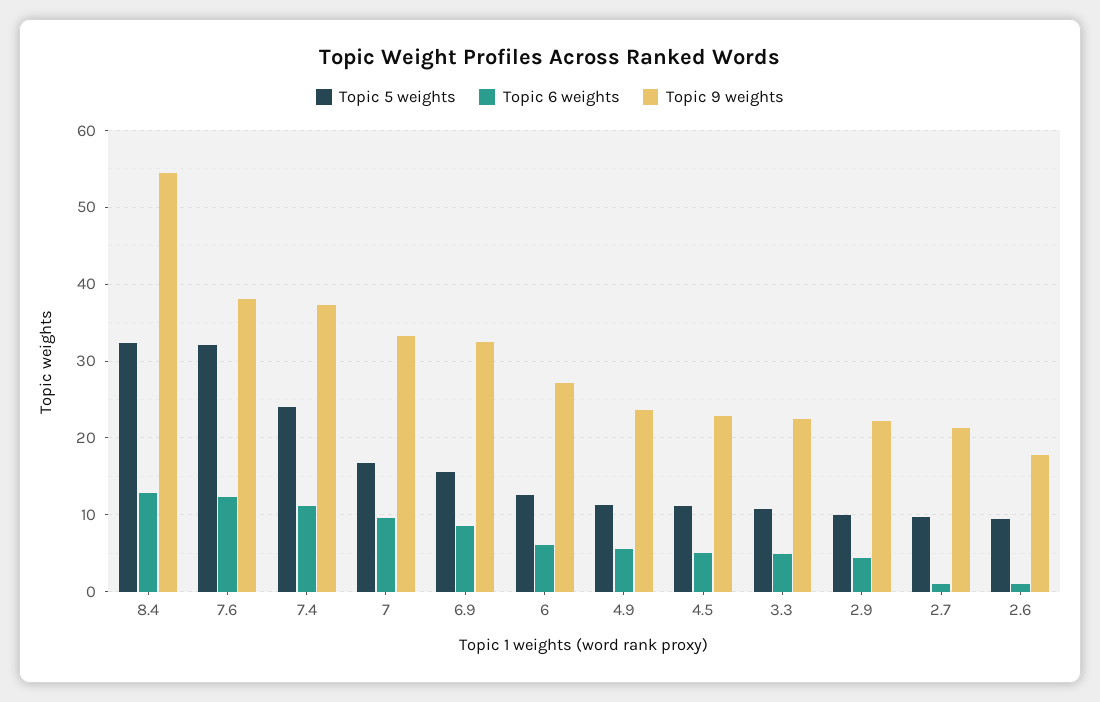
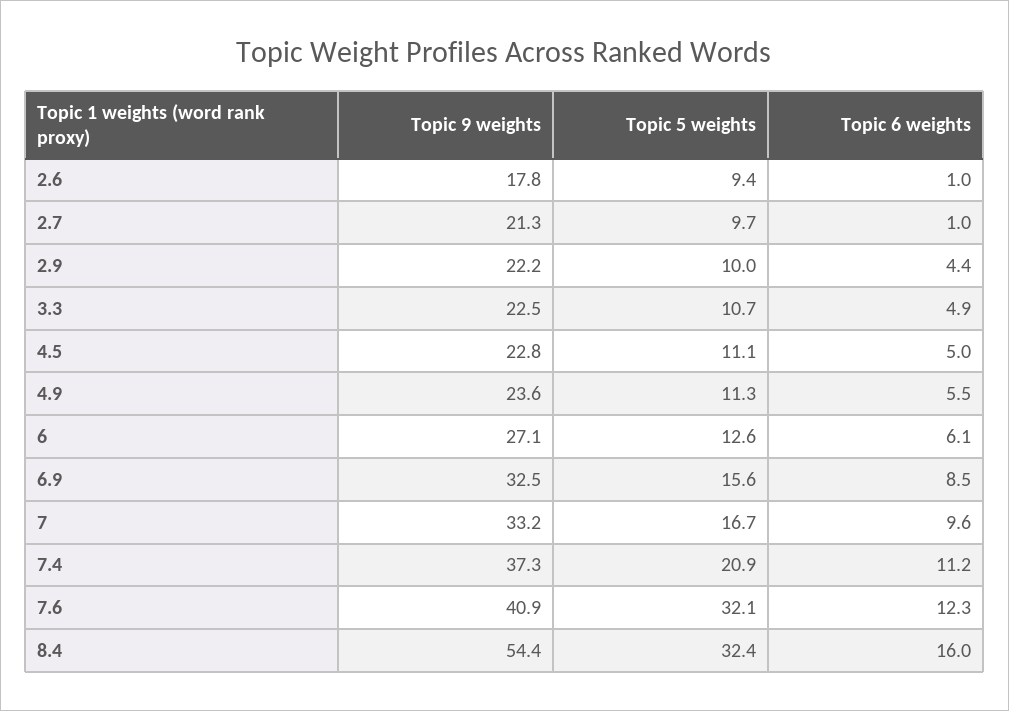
  {
    "Topic 5 weights": {
      "8.4": 32.4,
      "7.6": 32.1,
-     "7.4": 24,
+     "7.4": 20.9,
      "7": 16.7,
      "6.9": 15.6,
      "6": 12.6,
      "4.9": 11.3,
      "4.5": 11.1,
      "3.3": 10.7,
      "2.9": 10,
      "2.7": 9.7,
      "2.6": 9.4
    },
    "Topic 6 weights": {
-     "8.4": 13,
+     "8.4": 16,
      "7.6": 12.3,
      "7.4": 11.2,
      "7": 9.6,
      "6.9": 8.5,
      "6": 6.1,
      "4.9": 5.5,
      "4.5": 5,
      "3.3": 4.9,
      "2.9": 4.4,
      "2.7": 1,
      "2.6": 1
    },
    "Topic 9 weights": {
      "8.4": 54.4,
-     "7.6": 38,
+     "7.6": 40.9,
      "7.4": 37.3,
      "7": 33.2,
      "6.9": 32.5,
      "6": 27.1,
      "4.9": 23.6,
      "4.5": 22.8,
      "3.3": 22.5,
      "2.9": 22.2,
      "2.7": 21.3,
      "2.6": 17.8
    }
  }

